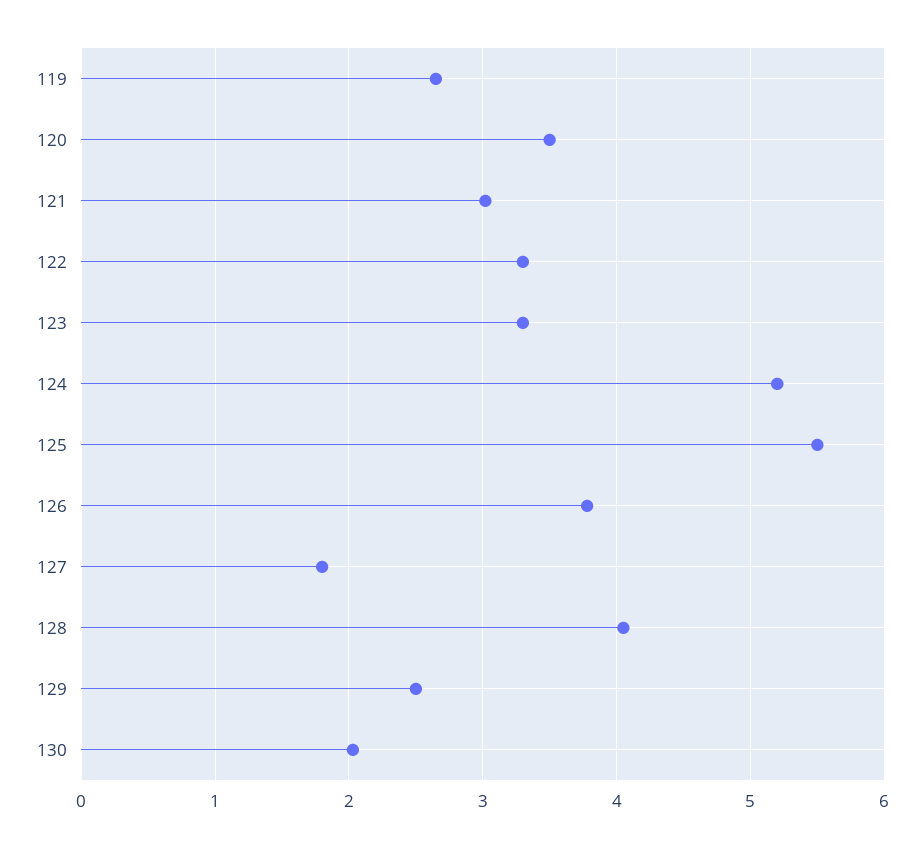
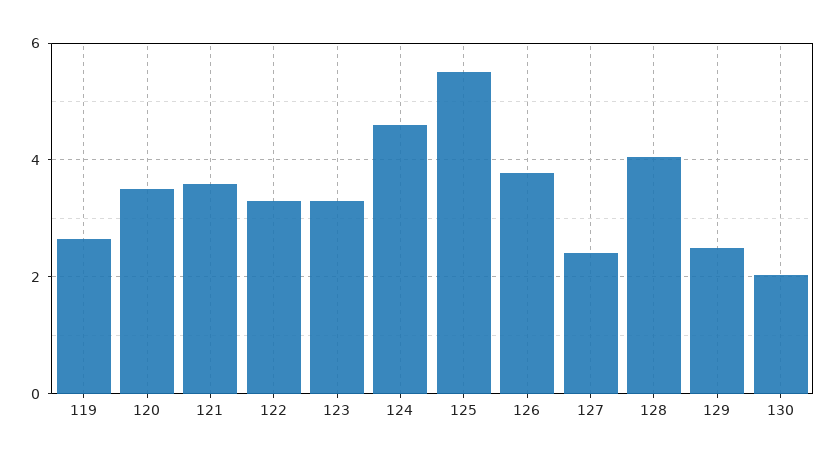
  {
    "119": 2.7,
    "120": 3.5,
-   "121": 3,
+   "121": 3.6,
    "122": 3.3,
    "123": 3.3,
-   "124": 5.2,
+   "124": 4.6,
    "125": 5.5,
    "126": 3.8,
-   "127": 1.8,
+   "127": 2.4,
    "128": 4.1,
    "129": 2.5,
    "130": 2
  }

